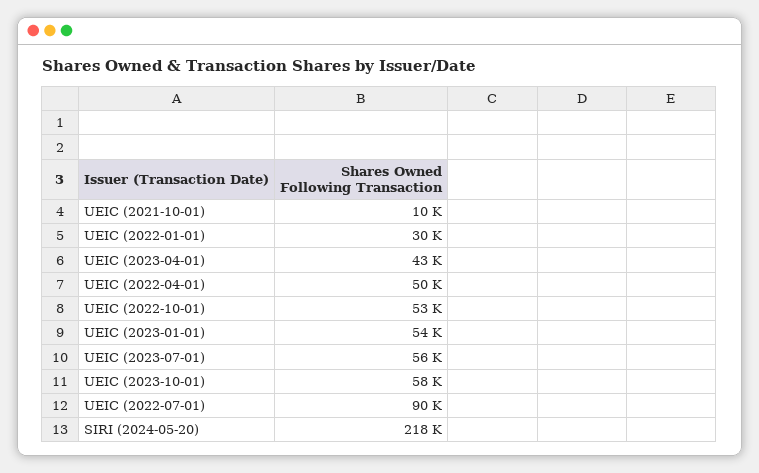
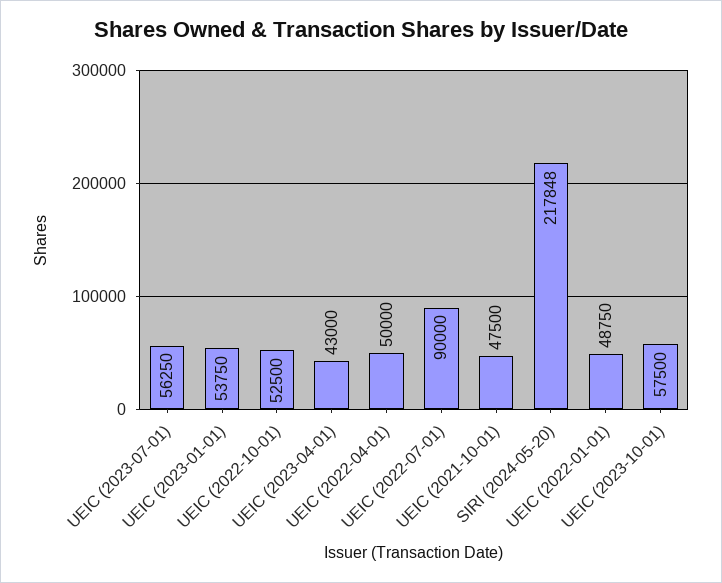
  {
-   "UEIC (2021-10-01)": 10000,
+   "UEIC (2021-10-01)": 47500,
-   "UEIC (2022-01-01)": 30000,
+   "UEIC (2022-01-01)": 48750,
    "UEIC (2023-04-01)": 43000,
    "UEIC (2022-04-01)": 50000,
    "UEIC (2022-10-01)": 52500,
    "UEIC (2023-01-01)": 53750,
    "UEIC (2023-07-01)": 56250,
    "UEIC (2023-10-01)": 57500,
    "UEIC (2022-07-01)": 90000,
    "SIRI (2024-05-20)": 217848
  }

